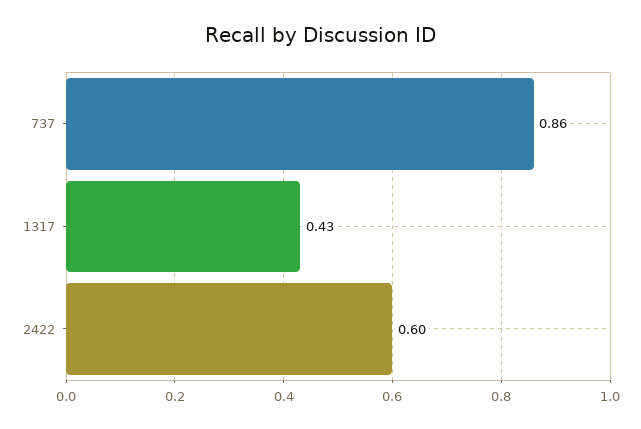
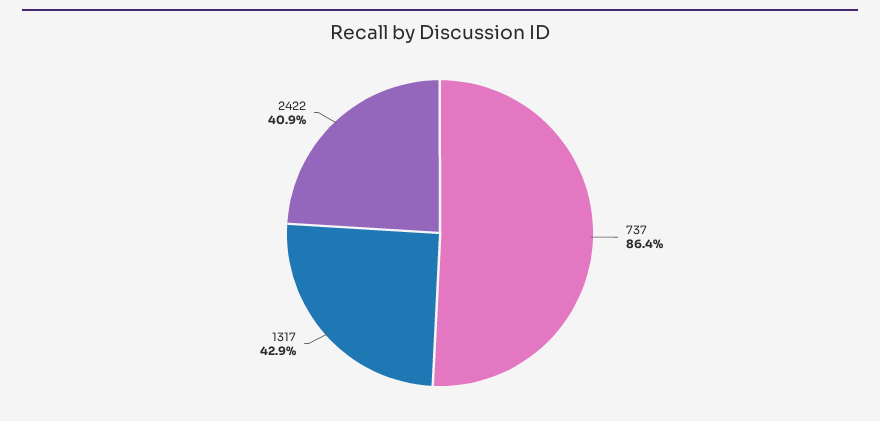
  {
    "737": 0.864,
    "1317": 0.429,
-   "2422": 0.6
+   "2422": 0.409
  }

